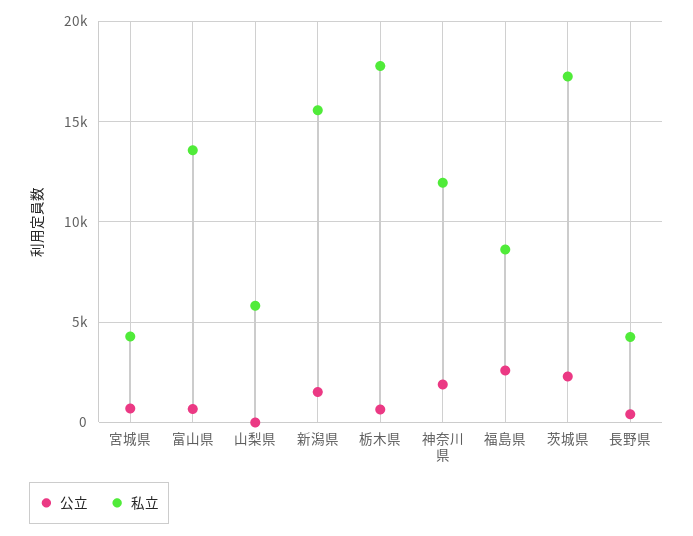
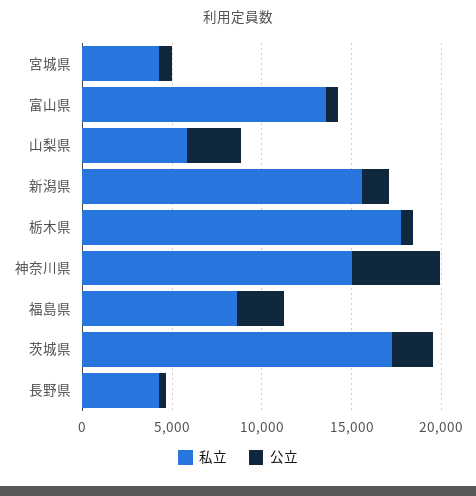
  {
    "公立": {
      "宮城県": 500,
      "富山県": 500,
-     "山梨県": 0,
+     "山梨県": 3000,
      "新潟県": 1500,
      "栃木県": 500,
-     "神奈川県": 2000,
+     "神奈川県": 5000,
      "福島県": 2500,
      "茨城県": 2500,
      "長野県": 500
    },
    "私立": {
      "宮城県": 4500,
      "富山県": 13500,
      "山梨県": 6000,
      "新潟県": 15500,
      "栃木県": 18000,
-     "神奈川県": 12000,
+     "神奈川県": 15000,
      "福島県": 8500,
      "茨城県": 17500,
      "長野県": 4500
    }
  }

